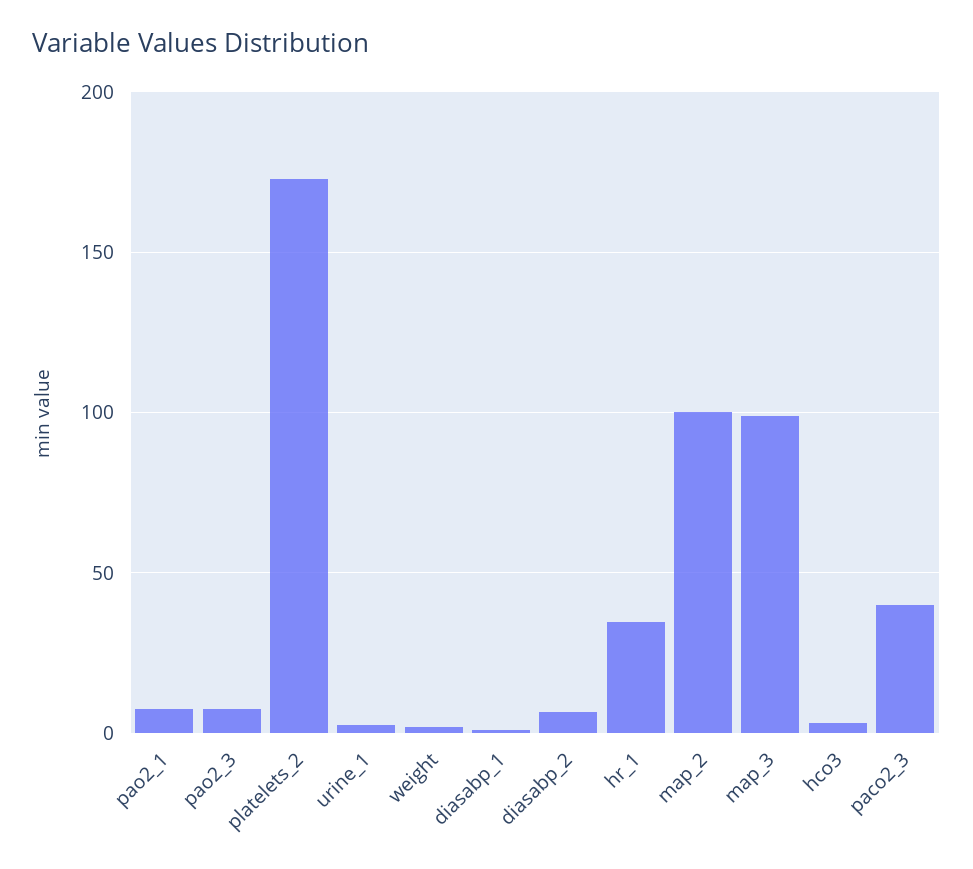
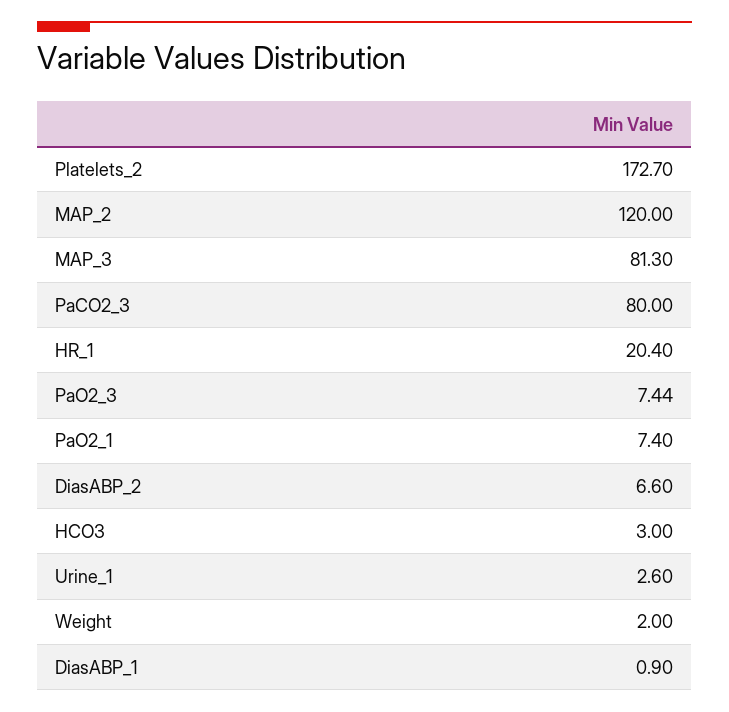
  {
    "pao2_1": 7.4,
    "pao2_3": 7.44,
    "platelets_2": 172.7,
    "urine_1": 2.6,
    "weight": 2,
    "diasabp_1": 0.9,
    "diasabp_2": 6.6,
-   "hr_1": 35,
+   "hr_1": 20.4,
-   "map_2": 100,
+   "map_2": 120,
-   "map_3": 100,
+   "map_3": 81.3,
    "hco3": 3,
-   "paco2_3": 40
+   "paco2_3": 80
  }

